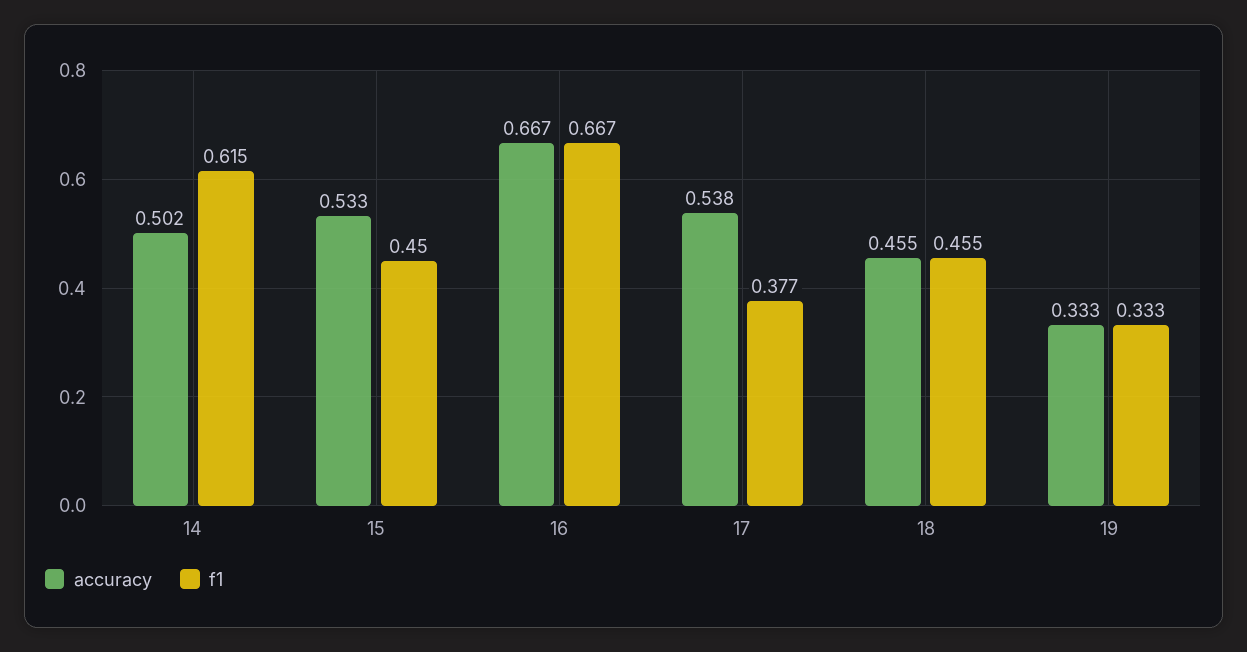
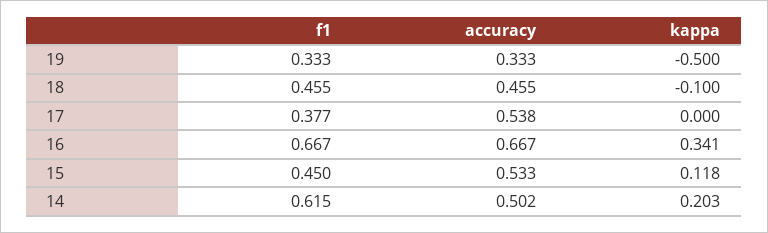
  {
    "accuracy": {
      "14": 0.502,
      "15": 0.533,
      "16": 0.667,
      "17": 0.538,
      "18": 0.455,
      "19": 0.333
    },
    "f1": {
      "14": 0.615,
      "15": 0.45,
      "16": 0.667,
      "17": 0.377,
      "18": 0.455,
      "19": 0.333
-   }
+   },
+   "kappa": {
+     "19": -0.5,
+     "18": -0.1,
+     "17": 0,
+     "16": 0.341,
+     "15": 0.118,
+     "14": 0.203
+   }
  }

